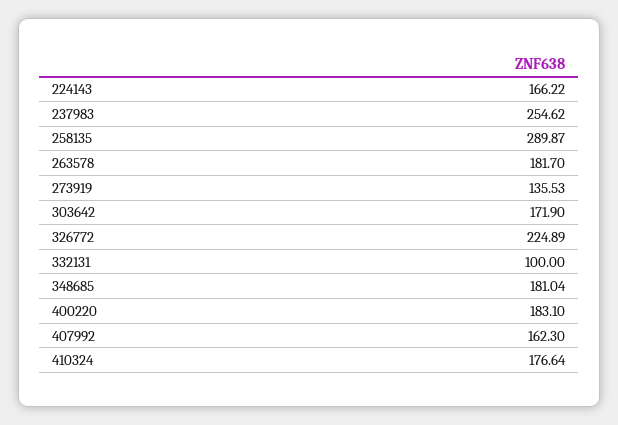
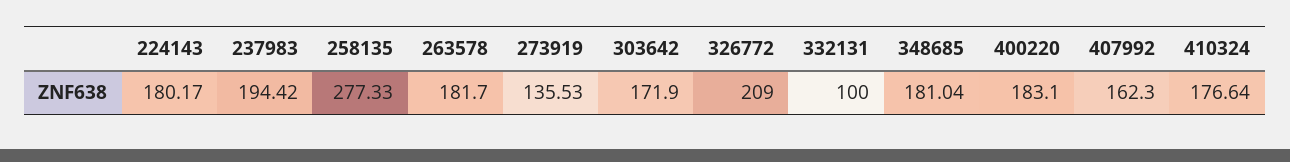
  {
-   "224143": 166.22,
+   "224143": 180.17,
-   "237983": 254.62,
+   "237983": 194.42,
-   "258135": 289.87,
+   "258135": 277.33,
    "263578": 181.7,
    "273919": 135.53,
    "303642": 171.9,
-   "326772": 224.89,
+   "326772": 209,
    "332131": 100,
    "348685": 181.04,
    "400220": 183.1,
    "407992": 162.3,
    "410324": 176.64
  }

